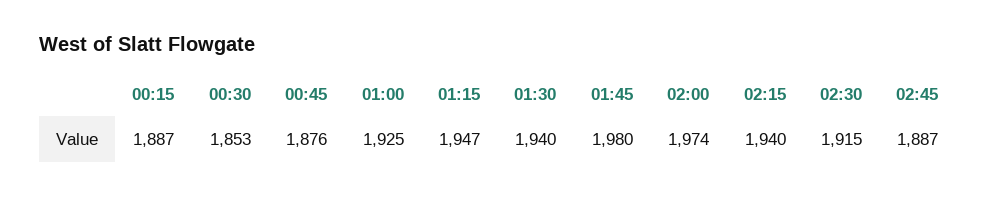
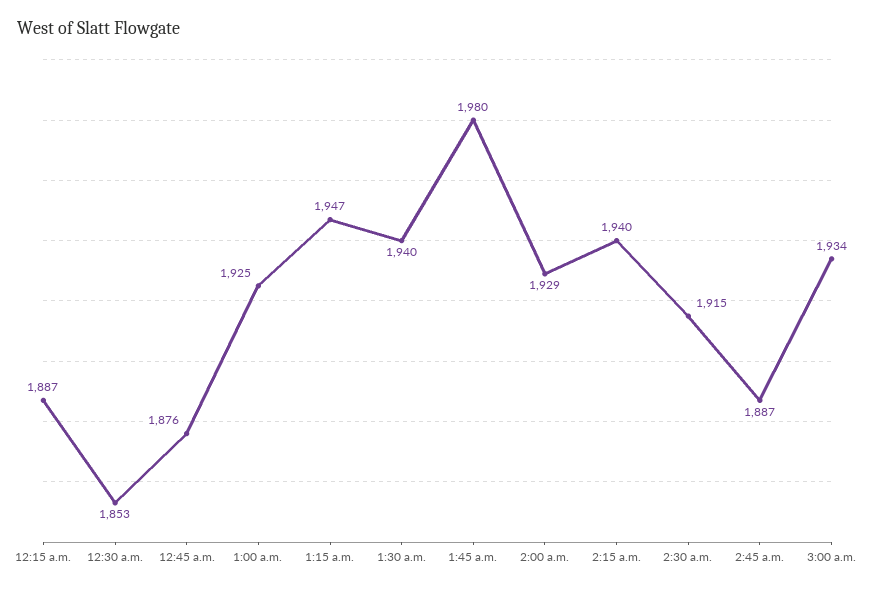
  {
    "00:15": 1887,
    "00:30": 1853,
    "00:45": 1876,
    "01:00": 1925,
    "01:15": 1947,
    "01:30": 1940,
    "01:45": 1980,
-   "02:00": 1974,
+   "02:00": 1929,
    "02:15": 1940,
    "02:30": 1915,
-   "02:45": 1887
+   "02:45": 1887,
+   "3:00 a.m.": 1934
  }

